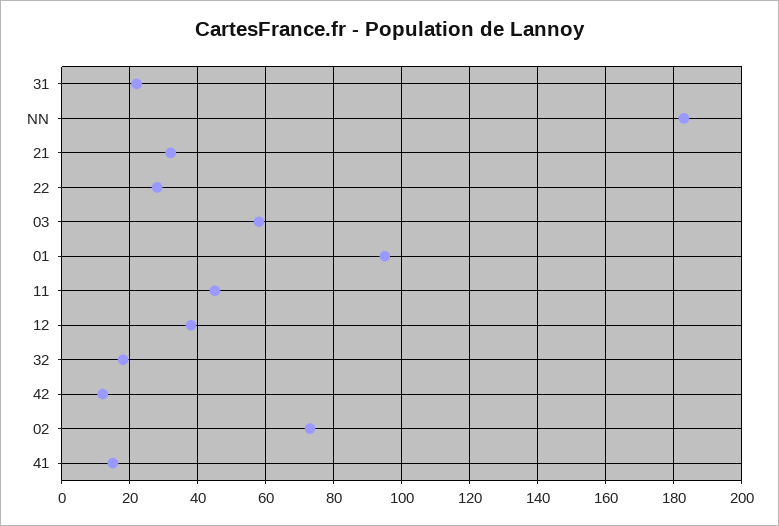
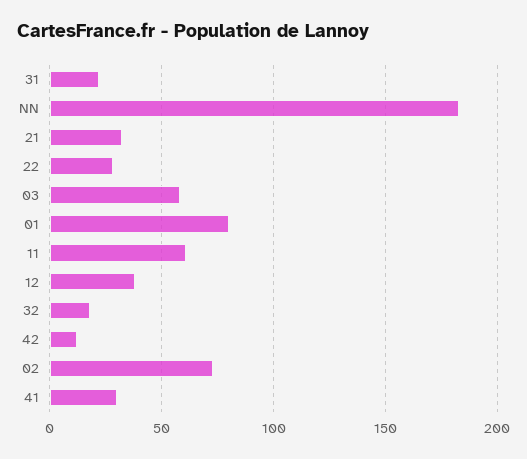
  {
    "31": 20,
    "NN": 185,
    "21": 30,
    "22": 30,
    "03": 60,
-   "01": 95,
+   "01": 80,
-   "11": 45,
+   "11": 60,
    "12": 40,
    "32": 20,
    "42": 10,
    "02": 75,
-   "41": 15
+   "41": 30
  }

